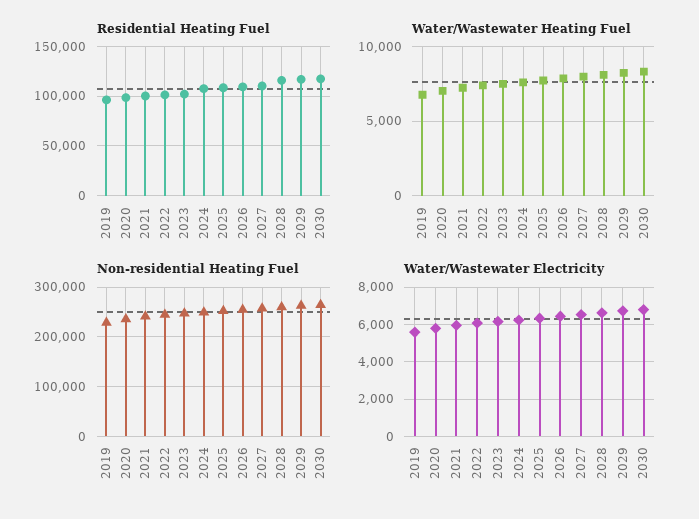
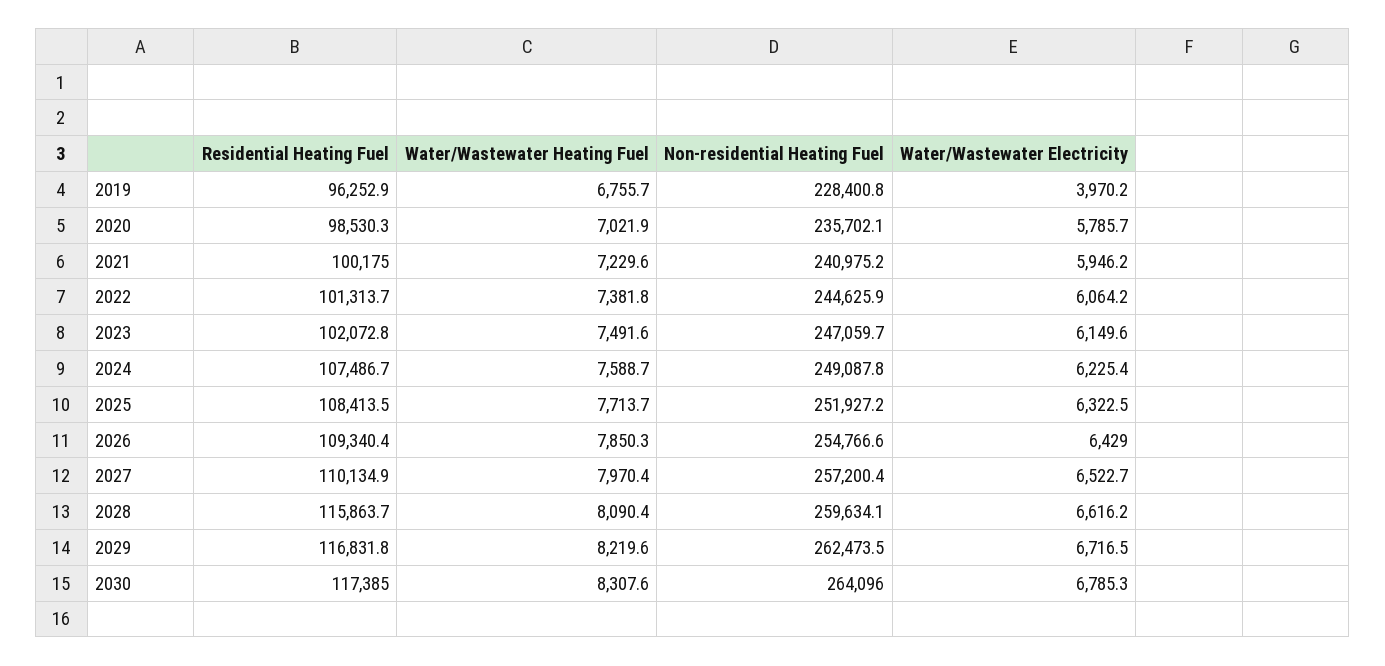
  {
    "Residential Heating Fuel": {
      "2019": 96252.9,
      "2020": 98530.3,
      "2021": 100175,
      "2022": 101313.7,
      "2023": 102072.8,
      "2024": 107486.7,
      "2025": 108413.5,
      "2026": 109340.4,
      "2027": 110134.9,
      "2028": 115863.7,
      "2029": 116831.8,
      "2030": 117385
    },
    "Water/Wastewater Heating Fuel": {
      "2019": 6755.7,
      "2020": 7021.9,
      "2021": 7229.6,
      "2022": 7381.8,
      "2023": 7491.6,
      "2024": 7588.7,
      "2025": 7713.7,
      "2026": 7850.3,
      "2027": 7970.4,
      "2028": 8090.4,
      "2029": 8219.6,
      "2030": 8307.6
    },
    "Non-residential Heating Fuel": {
      "2019": 228400.8,
      "2020": 235702.1,
      "2021": 240975.2,
      "2022": 244625.9,
      "2023": 247059.7,
      "2024": 249087.8,
      "2025": 251927.2,
      "2026": 254766.6,
      "2027": 257200.4,
      "2028": 259634.1,
      "2029": 262473.5,
      "2030": 264096
    },
    "Water/Wastewater Electricity": {
-     "2019": 5500,
+     "2019": 3970.2,
      "2020": 5785.7,
      "2021": 5946.2,
      "2022": 6064.2,
      "2023": 6149.6,
      "2024": 6225.4,
      "2025": 6322.5,
      "2026": 6429,
      "2027": 6522.7,
      "2028": 6616.2,
      "2029": 6716.5,
      "2030": 6785.3
    }
  }

